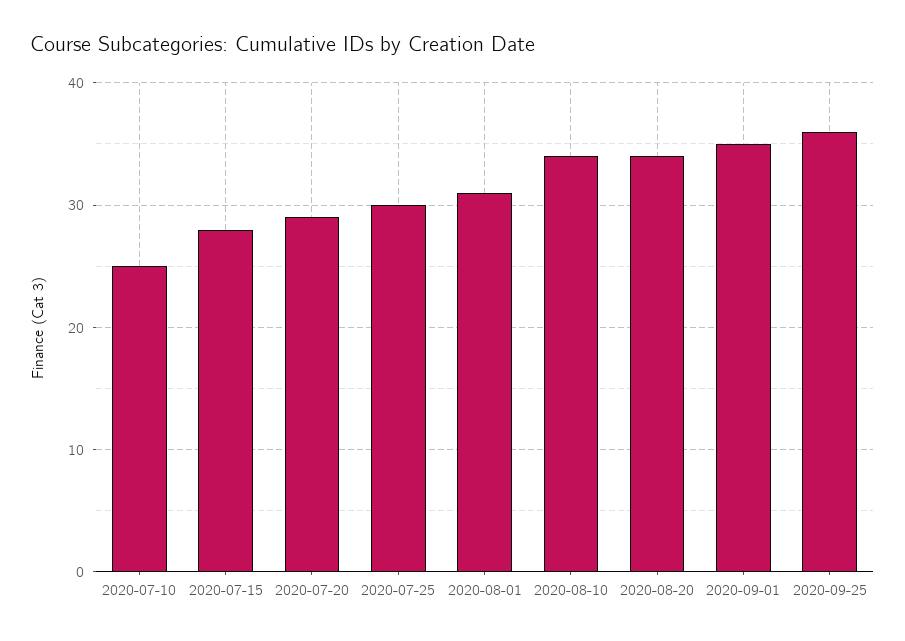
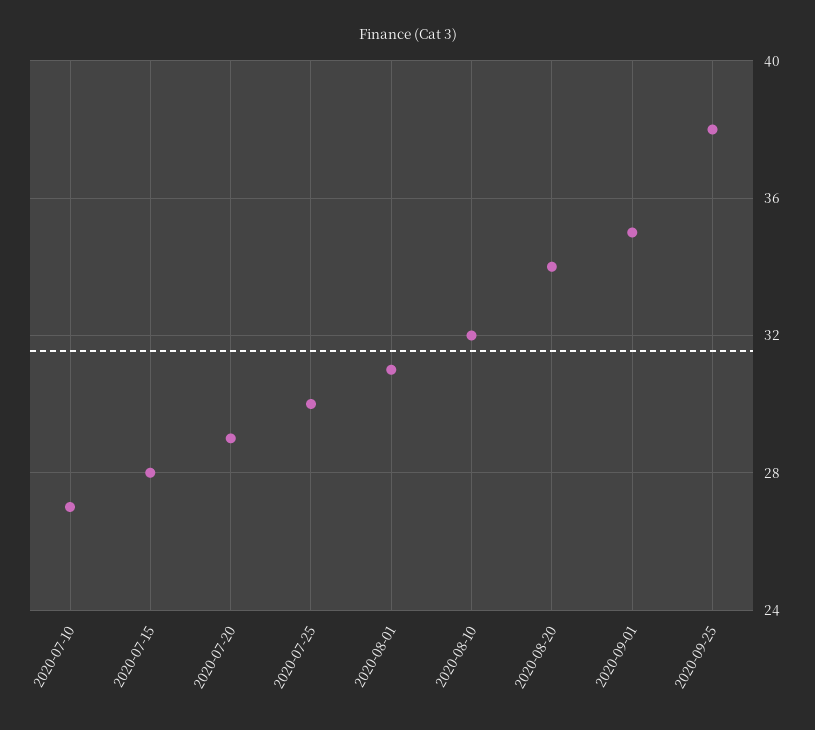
  {
-   "2020-07-10": 25,
+   "2020-07-10": 27,
    "2020-07-15": 28,
    "2020-07-20": 29,
    "2020-07-25": 30,
    "2020-08-01": 31,
-   "2020-08-10": 34,
+   "2020-08-10": 32,
    "2020-08-20": 34,
    "2020-09-01": 35,
-   "2020-09-25": 36
+   "2020-09-25": 38
  }

